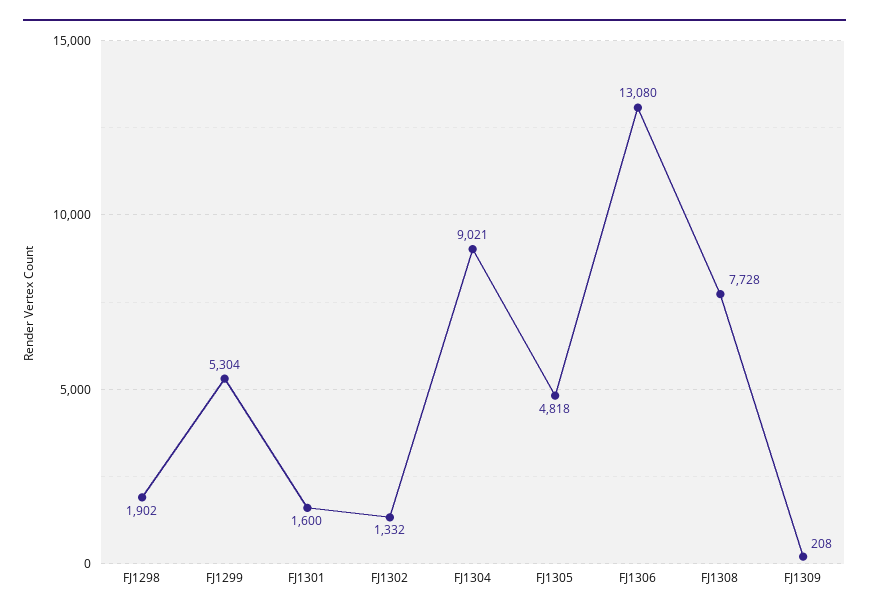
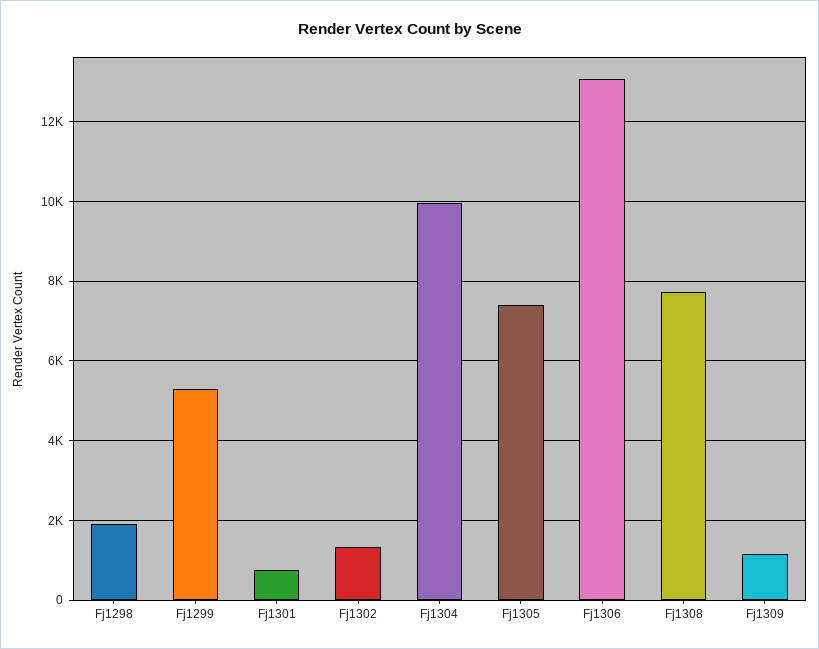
  {
    "FJ1298": 1902,
    "FJ1299": 5304,
-   "FJ1301": 1600,
+   "FJ1301": 800,
    "FJ1302": 1332,
-   "FJ1304": 9021,
+   "FJ1304": 10000,
-   "FJ1305": 4818,
+   "FJ1305": 7400,
    "FJ1306": 13080,
    "FJ1308": 7728,
-   "FJ1309": 208
+   "FJ1309": 1200
  }

